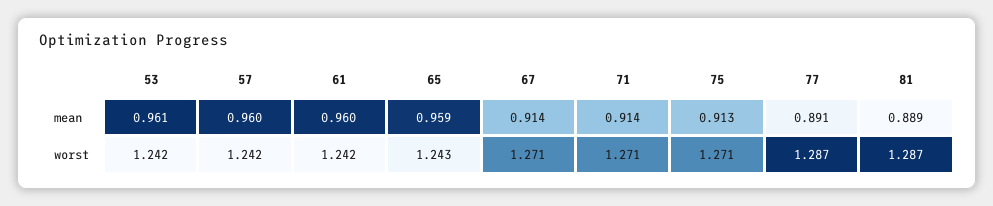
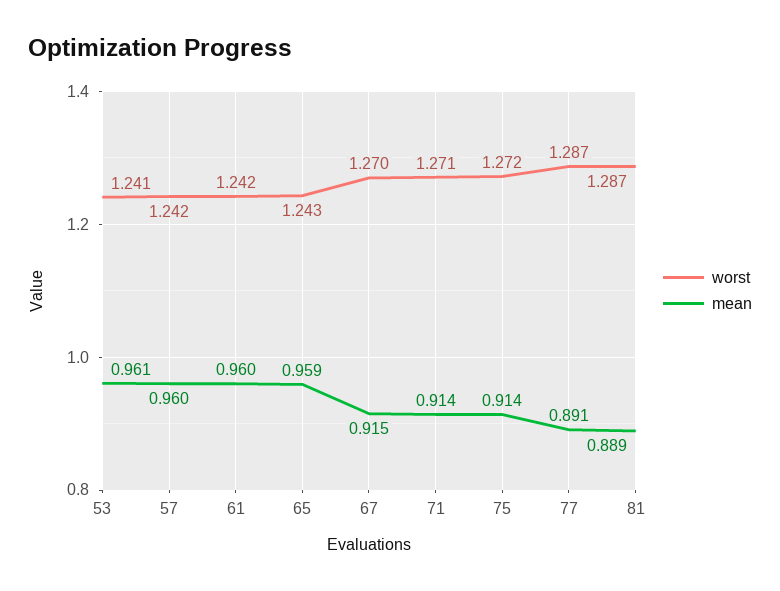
  {
    "mean": {
      "53": 0.961,
      "57": 0.96,
      "61": 0.96,
      "65": 0.959,
-     "67": 0.914,
+     "67": 0.915,
      "71": 0.914,
-     "75": 0.913,
+     "75": 0.914,
      "77": 0.891,
      "81": 0.889
    },
    "worst": {
-     "53": 1.242,
+     "53": 1.241,
      "57": 1.242,
      "61": 1.242,
      "65": 1.243,
-     "67": 1.271,
+     "67": 1.27,
      "71": 1.271,
-     "75": 1.271,
+     "75": 1.272,
      "77": 1.287,
      "81": 1.287
    }
  }

